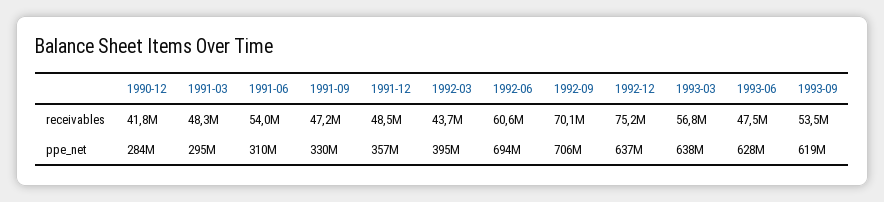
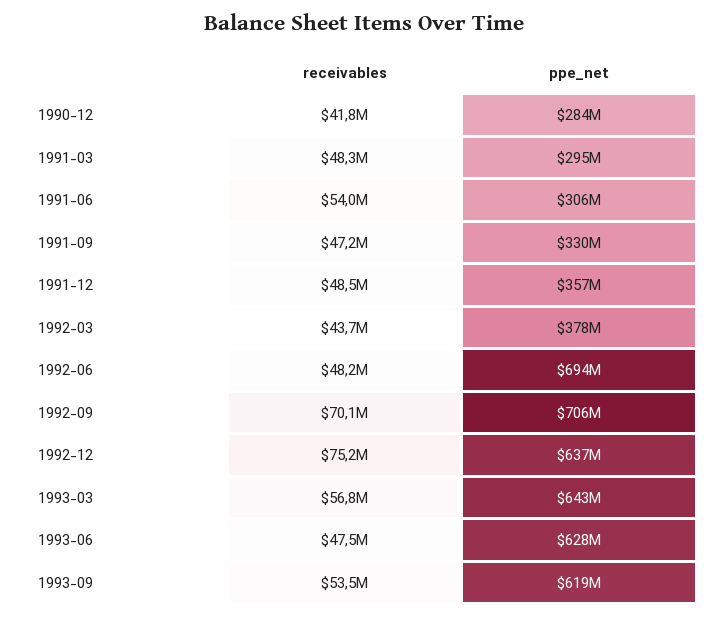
  {
    "1990-12": {
      "receivables": 41800000,
      "ppe_net": 284000000
    },
    "1991-03": {
      "receivables": 48300000,
      "ppe_net": 295000000
    },
    "1991-06": {
      "receivables": 54000000,
-     "ppe_net": 310000000
+     "ppe_net": 306000000
    },
    "1991-09": {
      "receivables": 47200000,
      "ppe_net": 330000000
    },
    "1991-12": {
      "receivables": 48500000,
      "ppe_net": 357000000
    },
    "1992-03": {
      "receivables": 43700000,
-     "ppe_net": 395000000
+     "ppe_net": 378000000
    },
    "1992-06": {
-     "receivables": 60600000,
+     "receivables": 48200000,
      "ppe_net": 694000000
    },
    "1992-09": {
      "receivables": 70100000,
      "ppe_net": 706000000
    },
    "1992-12": {
      "receivables": 75200000,
      "ppe_net": 637000000
    },
    "1993-03": {
      "receivables": 56800000,
-     "ppe_net": 638000000
+     "ppe_net": 643000000
    },
    "1993-06": {
      "receivables": 47500000,
      "ppe_net": 628000000
    },
    "1993-09": {
      "receivables": 53500000,
      "ppe_net": 619000000
    }
  }

